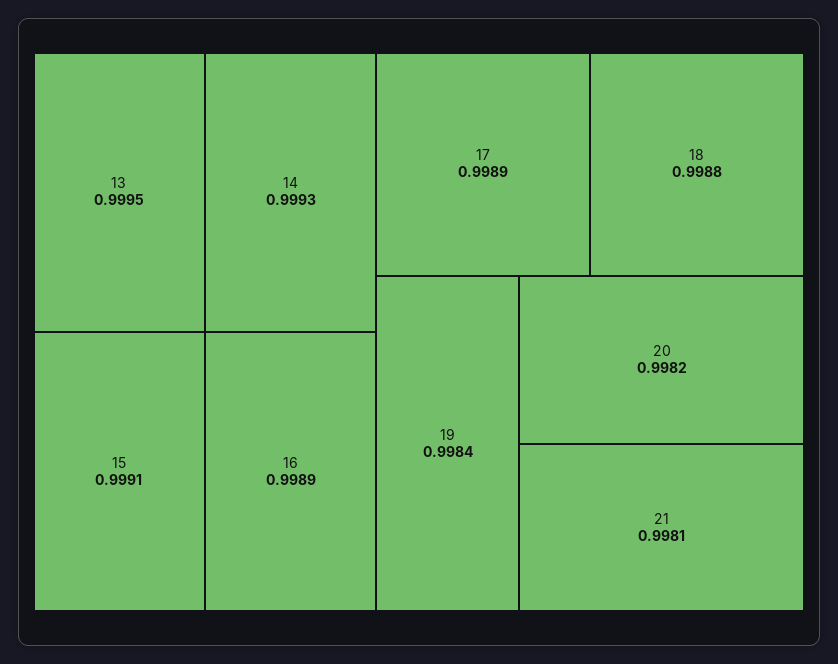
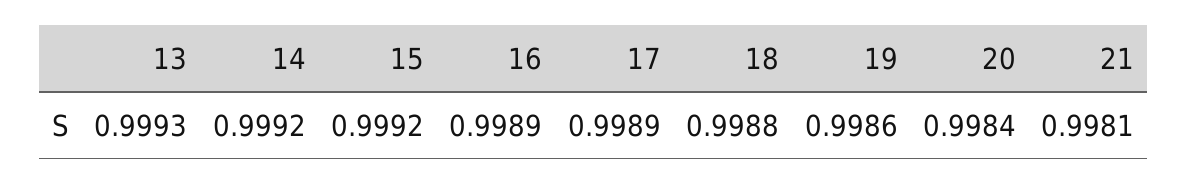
  {
-   "13": 0.9995,
+   "13": 0.9993,
-   "14": 0.9993,
+   "14": 0.9992,
-   "15": 0.9991,
+   "15": 0.9992,
    "16": 0.9989,
    "17": 0.9989,
    "18": 0.9988,
-   "19": 0.9984,
+   "19": 0.9986,
-   "20": 0.9982,
+   "20": 0.9984,
    "21": 0.9981
  }

